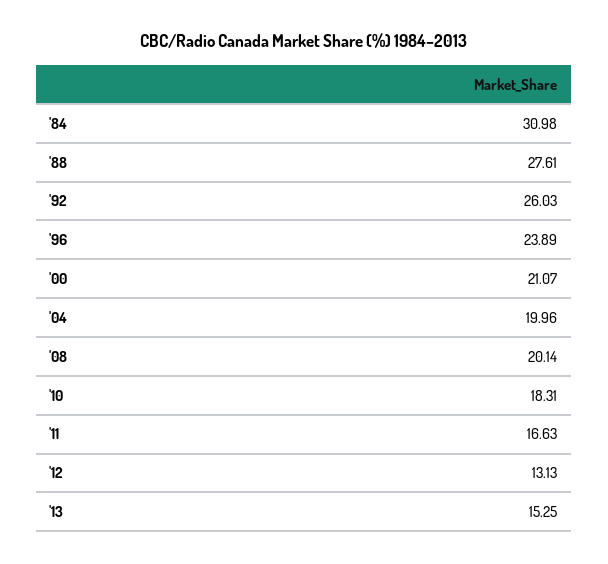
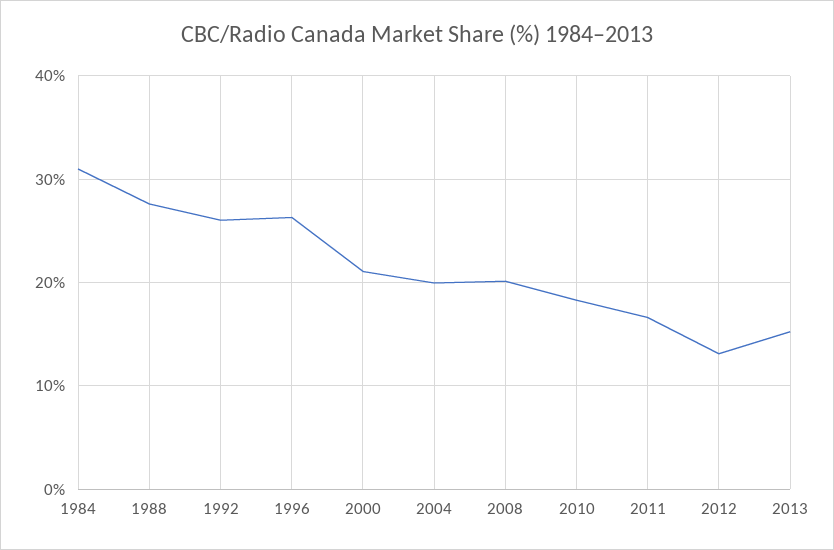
  {
    "'84": 30.98,
    "'88": 27.61,
    "'92": 26.03,
-   "'96": 23.89,
+   "'96": 26,
    "'00": 21.07,
    "'04": 19.96,
    "'08": 20.14,
    "'10": 18.31,
    "'11": 16.63,
    "'12": 13.13,
    "'13": 15.25
  }

